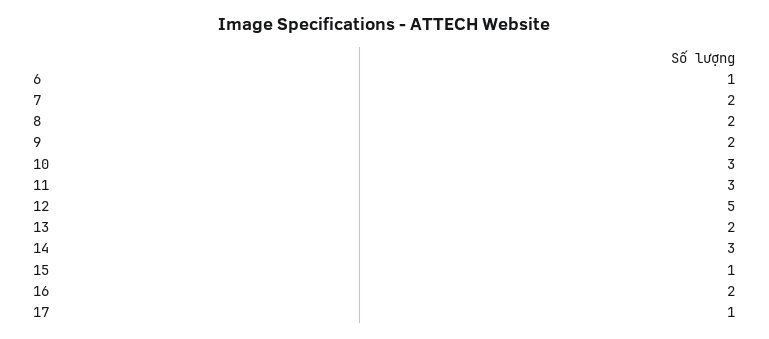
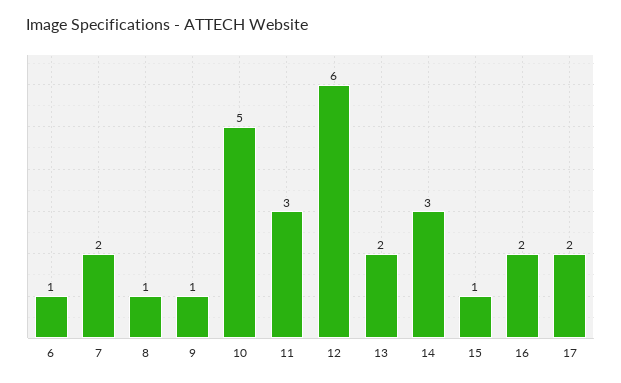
  {
    "6": 1,
    "7": 2,
-   "8": 2,
+   "8": 1,
-   "9": 2,
+   "9": 1,
-   "10": 3,
+   "10": 5,
    "11": 3,
-   "12": 5,
+   "12": 6,
    "13": 2,
    "14": 3,
    "15": 1,
    "16": 2,
-   "17": 1
+   "17": 2
  }

